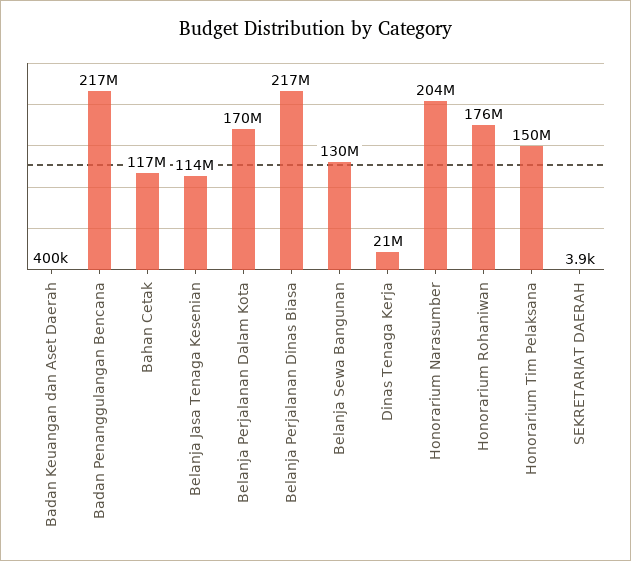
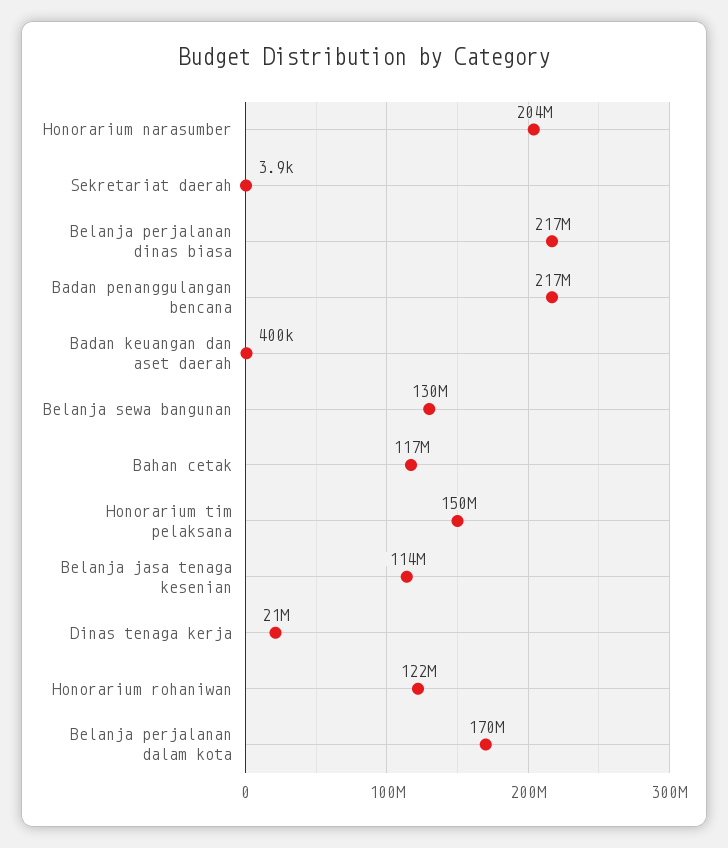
  {
    "Badan Keuangan dan Aset Daerah": 400000,
    "Badan Penanggulangan Bencana": 217000000,
    "Bahan Cetak": 117000000,
    "Belanja Jasa Tenaga Kesenian": 114000000,
    "Belanja Perjalanan Dalam Kota": 170000000,
    "Belanja Perjalanan Dinas Biasa": 217000000,
    "Belanja Sewa Bangunan": 130000000,
    "Dinas Tenaga Kerja": 21000000,
    "Honorarium Narasumber": 204000000,
-   "Honorarium Rohaniwan": 176000000,
+   "Honorarium Rohaniwan": 122000000,
    "Honorarium Tim Pelaksana": 150000000,
    "SEKRETARIAT DAERAH": 3900
  }

